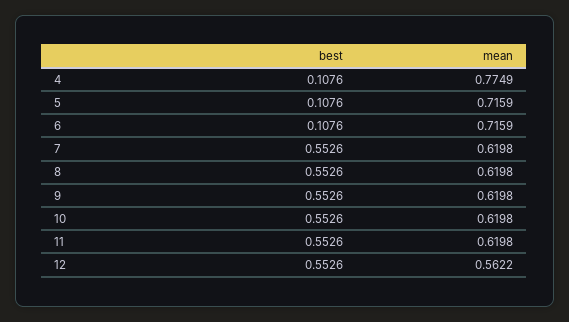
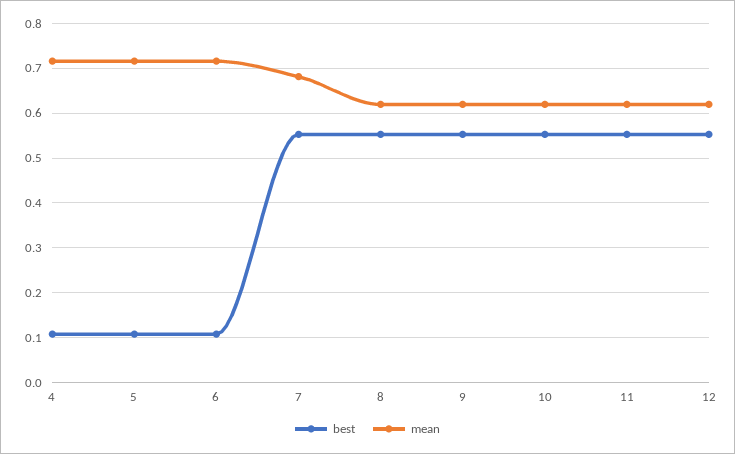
  {
    "best": {
      "4": 0.1076,
      "5": 0.1076,
      "6": 0.1076,
      "7": 0.5526,
      "8": 0.5526,
      "9": 0.5526,
      "10": 0.5526,
      "11": 0.5526,
      "12": 0.5526
    },
    "mean": {
-     "4": 0.7749,
+     "4": 0.72,
      "5": 0.7159,
      "6": 0.7159,
-     "7": 0.6198,
+     "7": 0.68,
      "8": 0.6198,
      "9": 0.6198,
      "10": 0.6198,
      "11": 0.6198,
-     "12": 0.5622
+     "12": 0.62
    }
  }

